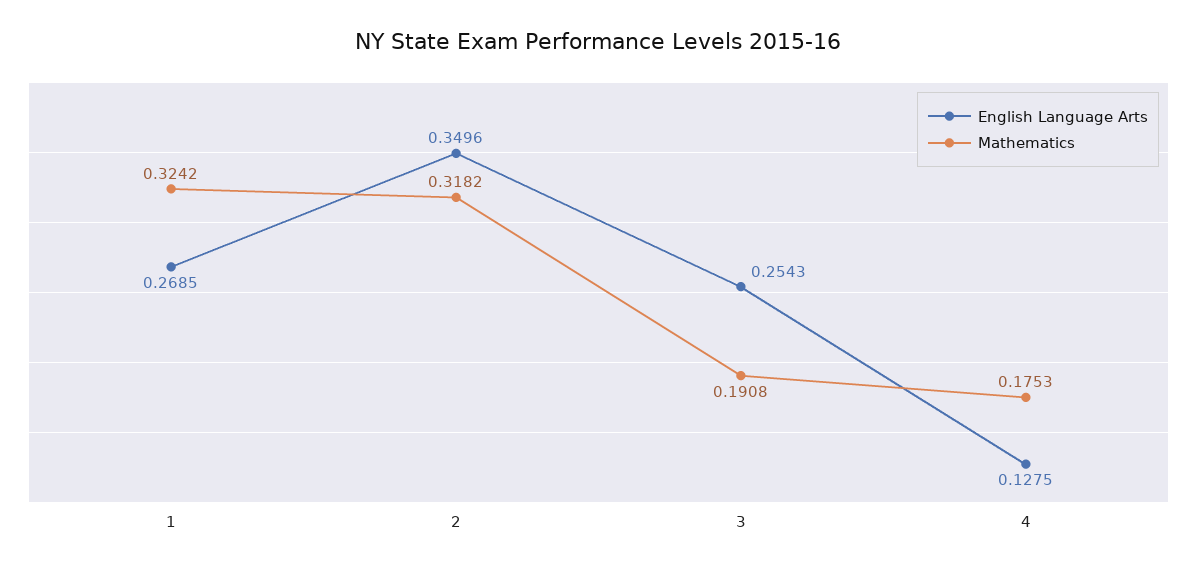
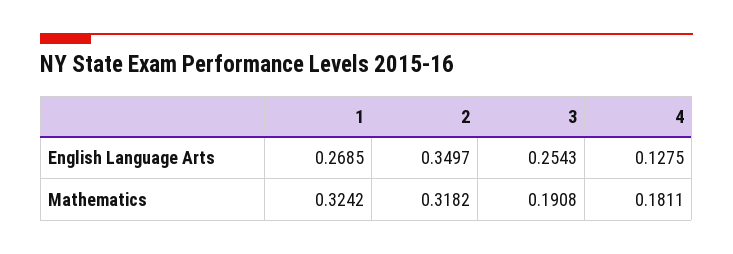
  {
    "English Language Arts": {
      "1": 0.2685,
-     "2": 0.3496,
+     "2": 0.3497,
      "3": 0.2543,
      "4": 0.1275
    },
    "Mathematics": {
      "1": 0.3242,
      "2": 0.3182,
      "3": 0.1908,
-     "4": 0.1753
+     "4": 0.1811
    }
  }

